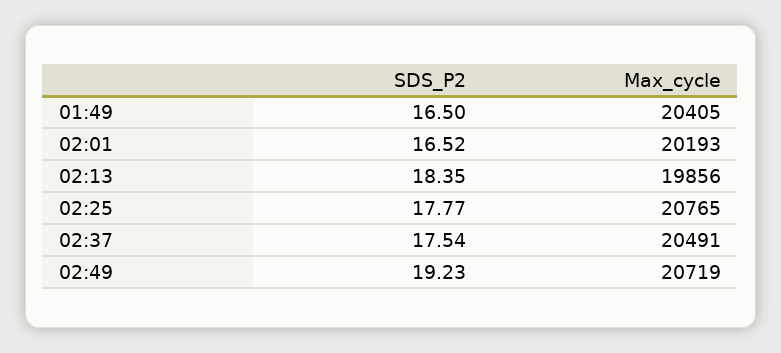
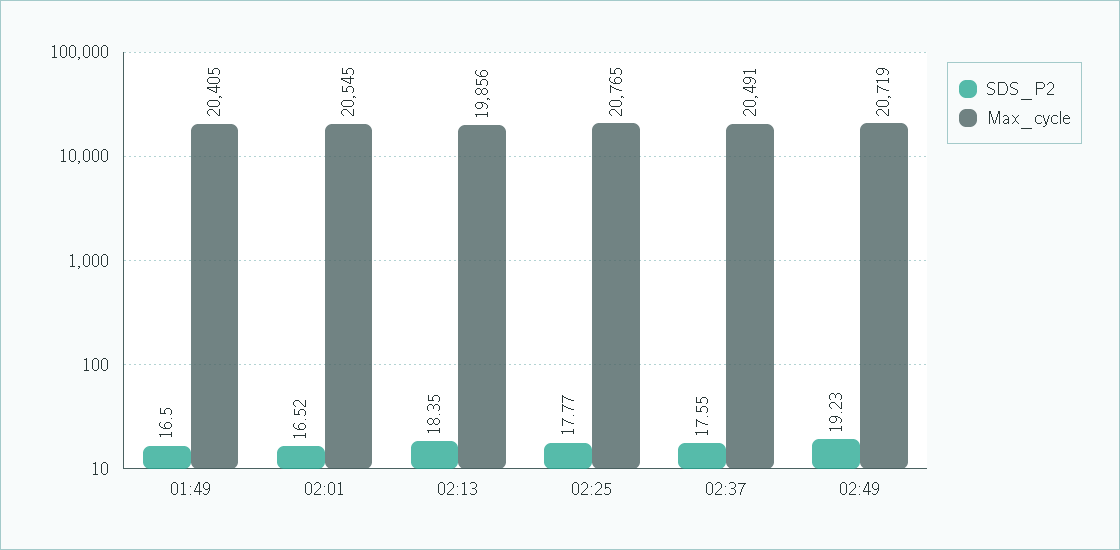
  {
    "SDS_P2": {
      "01:49": 16.5,
      "02:01": 16.52,
      "02:13": 18.35,
      "02:25": 17.77,
-     "02:37": 17.54,
+     "02:37": 17.55,
      "02:49": 19.23
    },
    "Max_cycle": {
      "01:49": 20405,
-     "02:01": 20193,
+     "02:01": 20545,
      "02:13": 19856,
      "02:25": 20765,
      "02:37": 20491,
      "02:49": 20719
    }
  }

